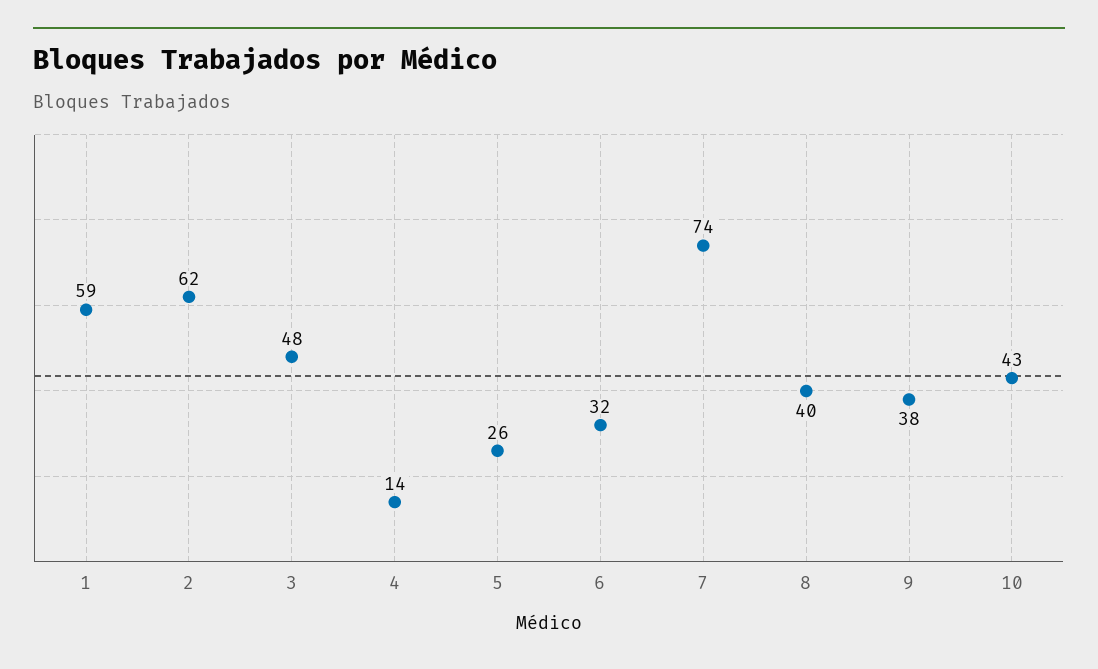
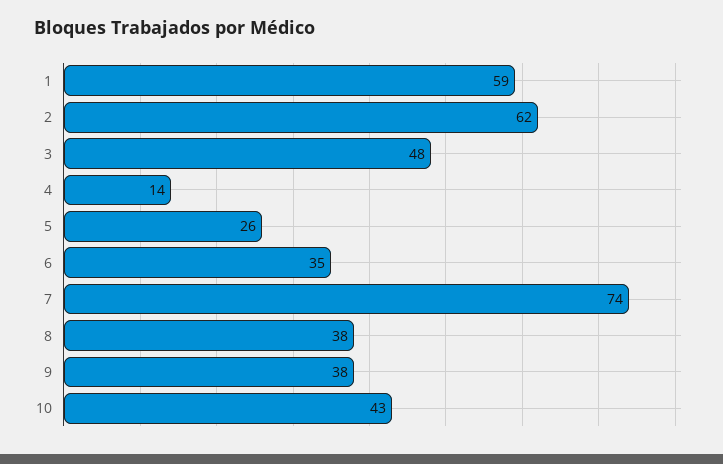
  {
    "1": 59,
    "2": 62,
    "3": 48,
    "4": 14,
    "5": 26,
-   "6": 32,
+   "6": 35,
    "7": 74,
-   "8": 40,
+   "8": 38,
    "9": 38,
    "10": 43
  }

